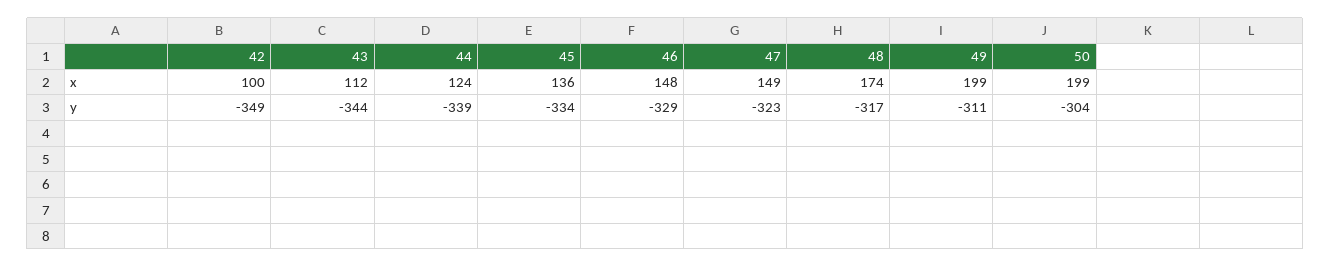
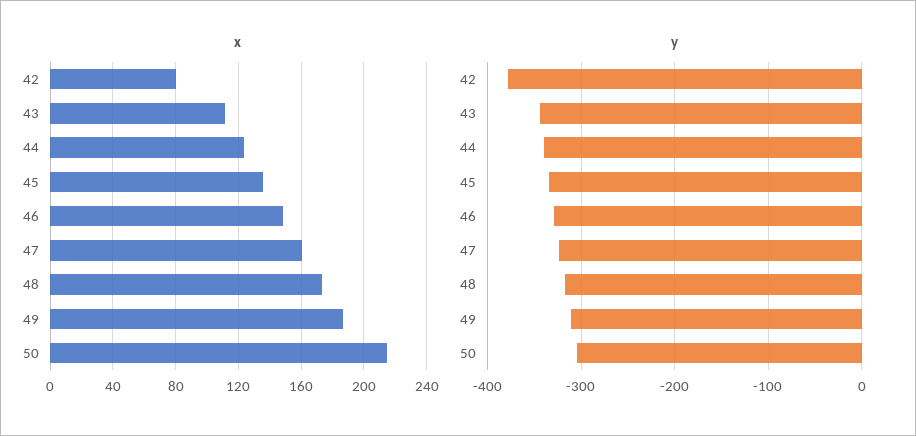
  {
    "x": {
-     "42": 100,
+     "42": 80,
      "43": 112,
      "44": 124,
      "45": 136,
      "46": 148,
-     "47": 149,
+     "47": 160,
      "48": 174,
-     "49": 199,
+     "49": 185,
-     "50": 199
+     "50": 215
    },
    "y": {
-     "42": -349,
+     "42": -380,
      "43": -344,
      "44": -339,
      "45": -334,
      "46": -329,
      "47": -323,
      "48": -317,
      "49": -311,
      "50": -304
    }
  }

